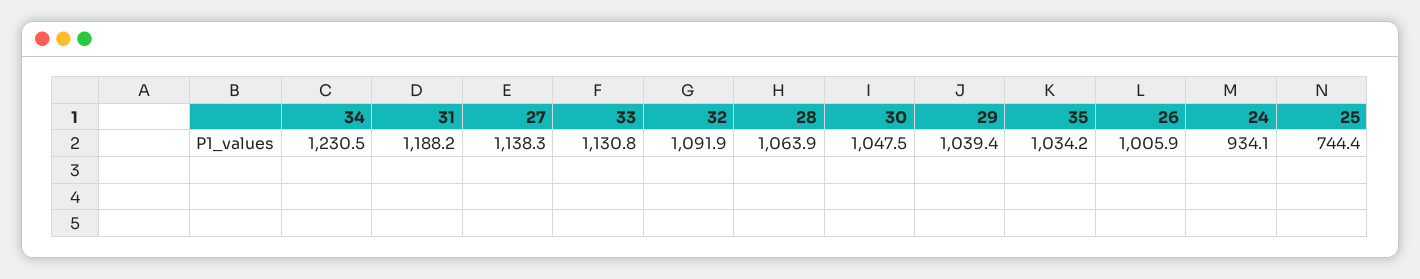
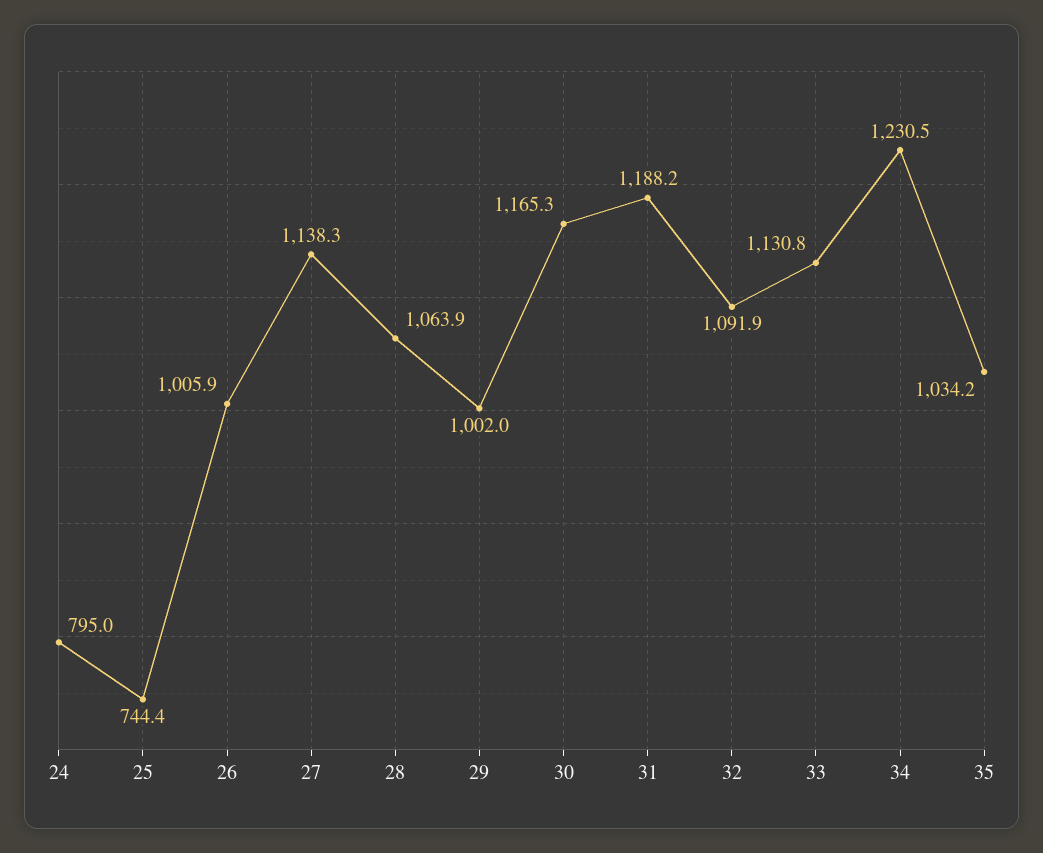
  {
    "34": 1230.5,
    "31": 1188.2,
    "27": 1138.3,
    "33": 1130.8,
    "32": 1091.9,
    "28": 1063.9,
-   "30": 1047.5,
+   "30": 1165.3,
-   "29": 1039.4,
+   "29": 1002,
    "35": 1034.2,
    "26": 1005.9,
-   "24": 934.1,
+   "24": 795,
    "25": 744.4
  }

